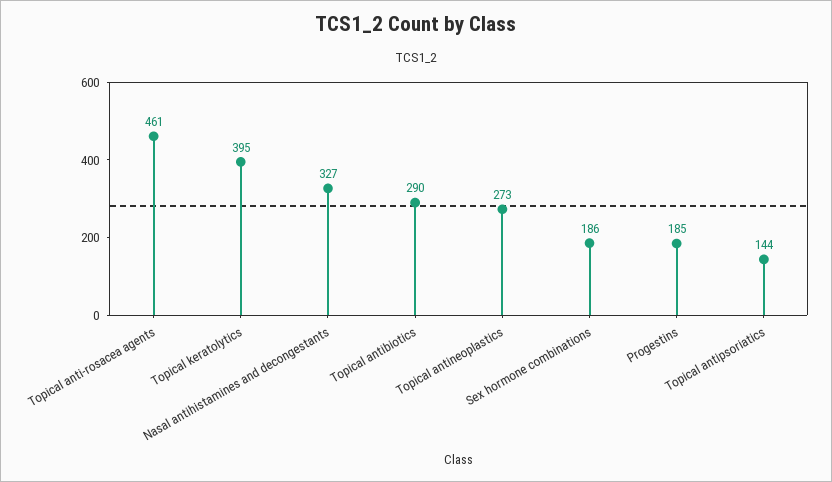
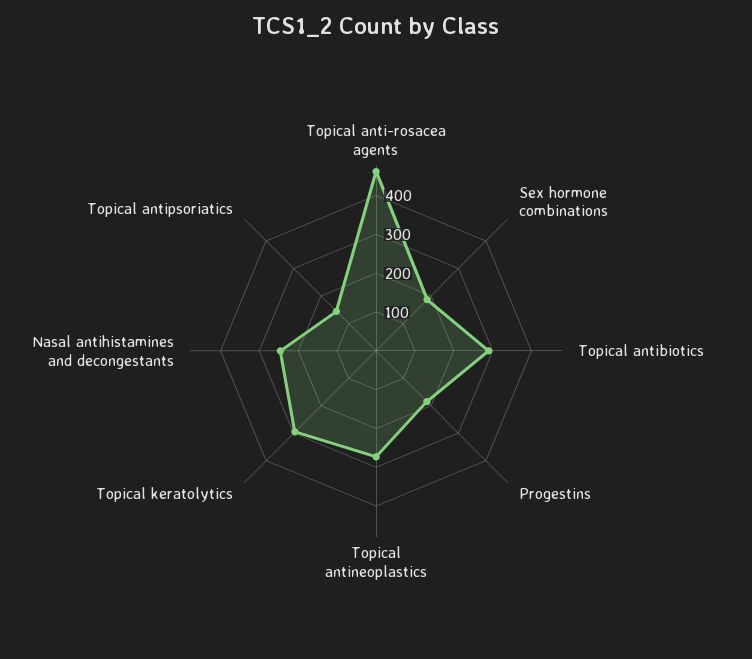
  {
    "Topical anti-rosacea agents": 461,
-   "Topical keratolytics": 395,
+   "Topical keratolytics": 300,
-   "Nasal antihistamines and decongestants": 327,
+   "Nasal antihistamines and decongestants": 250,
    "Topical antibiotics": 290,
    "Topical antineoplastics": 273,
    "Sex hormone combinations": 186,
    "Progestins": 185,
    "Topical antipsoriatics": 144
  }

